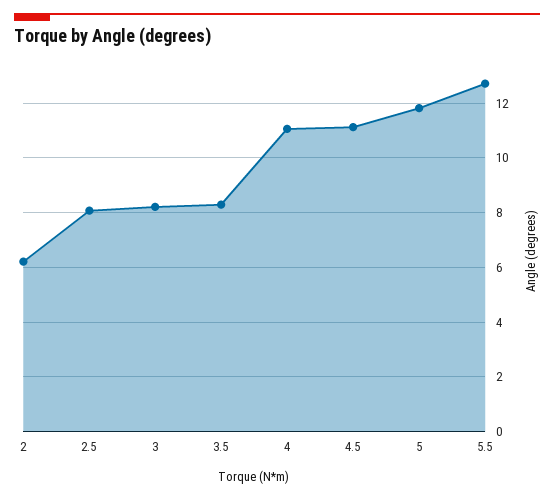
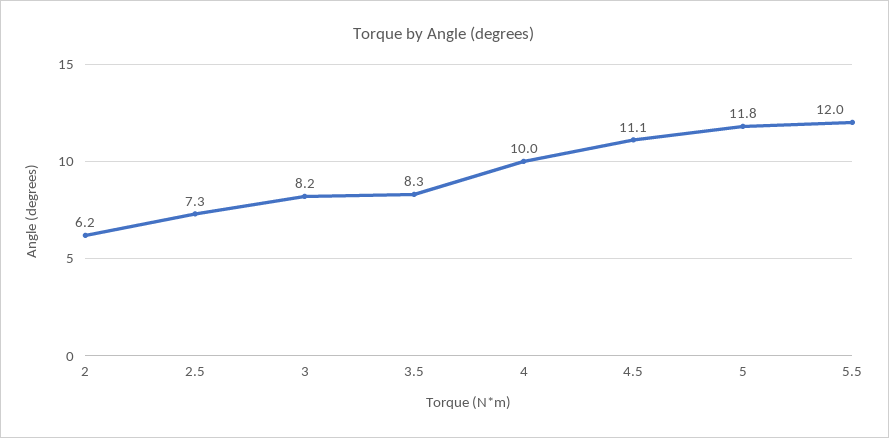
  {
    "2": 6.2,
-   "2.5": 8,
+   "2.5": 7.3,
    "3": 8.2,
    "3.5": 8.3,
-   "4": 11,
+   "4": 10,
    "4.5": 11.1,
    "5": 11.8,
-   "5.5": 12.75
+   "5.5": 12
  }

